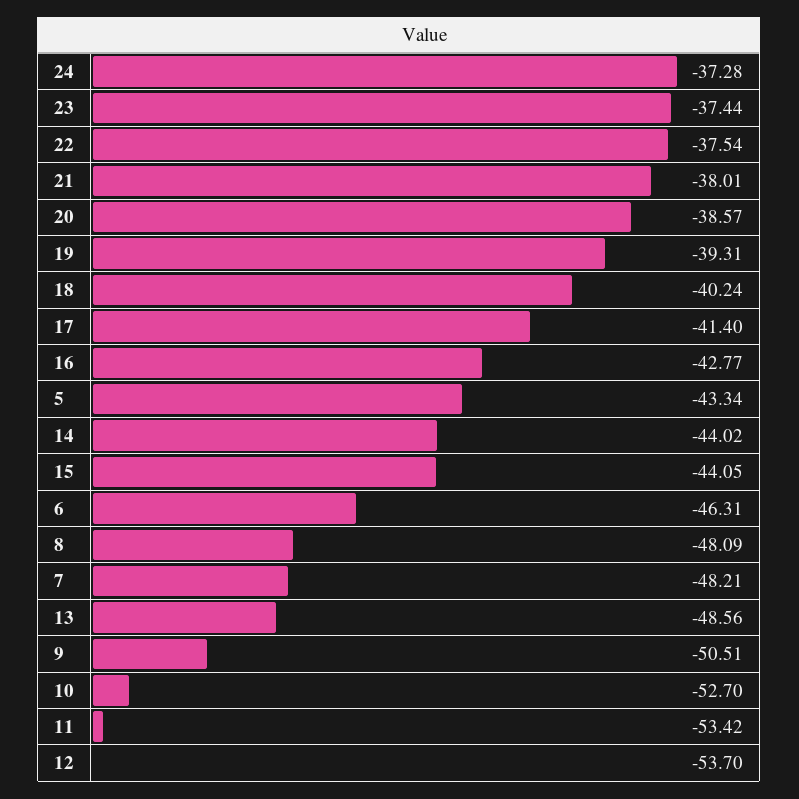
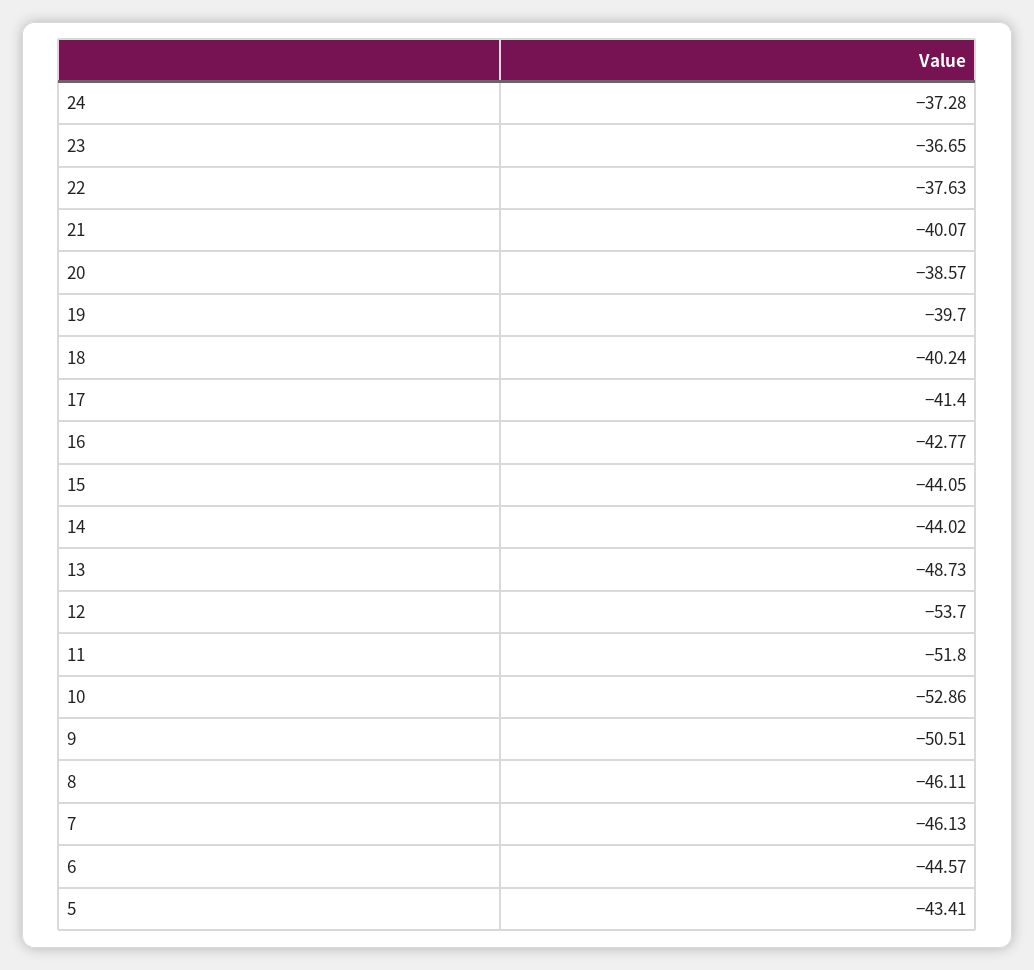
  {
    "24": -37.28,
-   "23": -37.44,
+   "23": -36.65,
-   "22": -37.54,
+   "22": -37.63,
-   "21": -38.01,
+   "21": -40.07,
    "20": -38.57,
-   "19": -39.31,
+   "19": -39.7,
    "18": -40.24,
    "17": -41.4,
    "16": -42.77,
-   "5": -43.34,
+   "5": -43.41,
    "14": -44.02,
    "15": -44.05,
-   "6": -46.31,
+   "6": -44.57,
-   "8": -48.09,
+   "8": -46.11,
-   "7": -48.21,
+   "7": -46.13,
-   "13": -48.56,
+   "13": -48.73,
    "9": -50.51,
-   "10": -52.7,
+   "10": -52.86,
-   "11": -53.42,
+   "11": -51.8,
    "12": -53.7
  }

